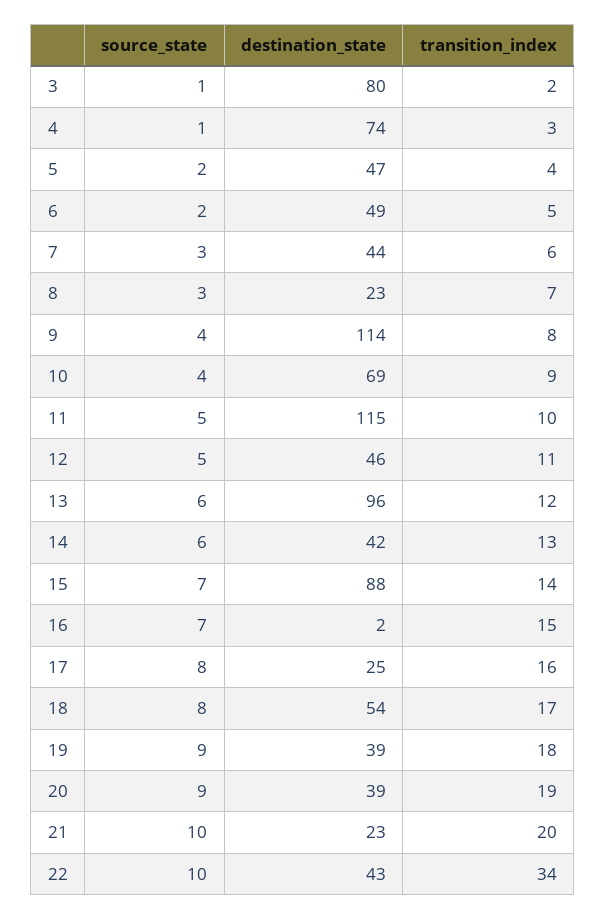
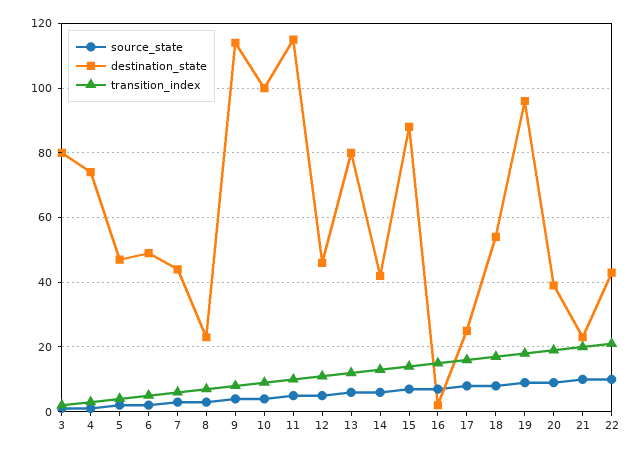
  {
    "source_state": {
      "3": 1,
      "4": 1,
      "5": 2,
      "6": 2,
      "7": 3,
      "8": 3,
      "9": 4,
      "10": 4,
      "11": 5,
      "12": 5,
      "13": 6,
      "14": 6,
      "15": 7,
      "16": 7,
      "17": 8,
      "18": 8,
      "19": 9,
      "20": 9,
      "21": 10,
      "22": 10
    },
    "destination_state": {
      "3": 80,
      "4": 74,
      "5": 47,
      "6": 49,
      "7": 44,
      "8": 23,
      "9": 114,
-     "10": 69,
+     "10": 100,
      "11": 115,
      "12": 46,
-     "13": 96,
+     "13": 80,
      "14": 42,
      "15": 88,
      "16": 2,
      "17": 25,
      "18": 54,
-     "19": 39,
+     "19": 95,
      "20": 39,
      "21": 23,
      "22": 43
    },
    "transition_index": {
      "3": 2,
      "4": 3,
      "5": 4,
      "6": 5,
      "7": 6,
      "8": 7,
      "9": 8,
      "10": 9,
      "11": 10,
      "12": 11,
      "13": 12,
      "14": 13,
      "15": 14,
      "16": 15,
      "17": 16,
      "18": 17,
      "19": 18,
      "20": 19,
      "21": 20,
-     "22": 34
+     "22": 20
    }
  }

